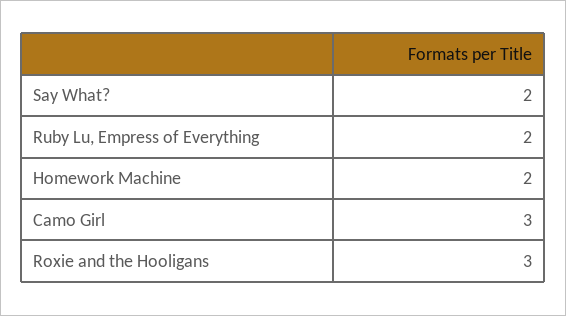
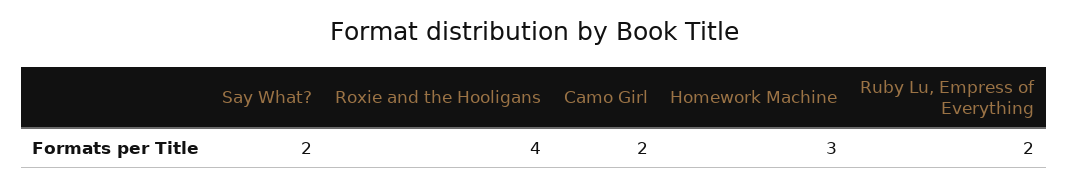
  {
    "Say What?": 2,
    "Ruby Lu, Empress of Everything": 2,
-   "Homework Machine": 2,
+   "Homework Machine": 3,
-   "Camo Girl": 3,
+   "Camo Girl": 2,
-   "Roxie and the Hooligans": 3
+   "Roxie and the Hooligans": 4
  }

